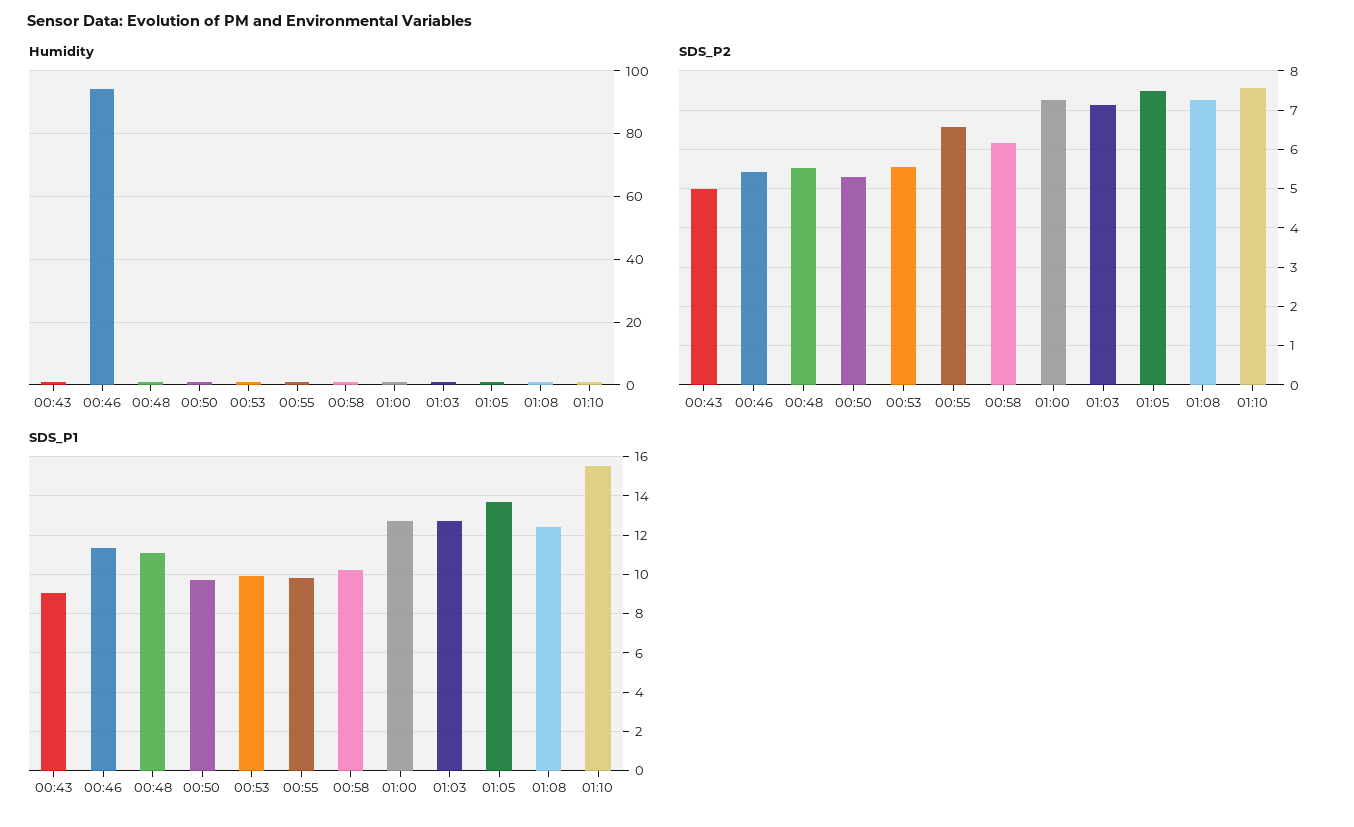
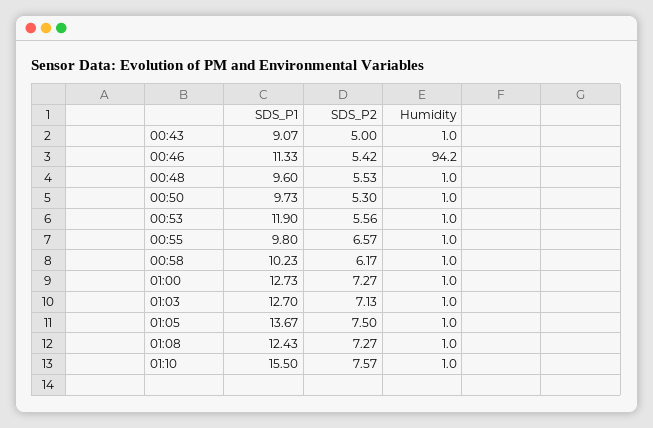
  {
    "Humidity": {
      "00:43": 1,
      "00:46": 94.2,
      "00:48": 1,
      "00:50": 1,
      "00:53": 1,
      "00:55": 1,
      "00:58": 1,
      "01:00": 1,
      "01:03": 1,
      "01:05": 1,
      "01:08": 1,
      "01:10": 1
    },
    "SDS_P2": {
      "00:43": 5,
      "00:46": 5.42,
      "00:48": 5.53,
      "00:50": 5.3,
      "00:53": 5.56,
      "00:55": 6.57,
      "00:58": 6.17,
      "01:00": 7.27,
      "01:03": 7.13,
      "01:05": 7.5,
      "01:08": 7.27,
      "01:10": 7.57
    },
    "SDS_P1": {
      "00:43": 9.07,
      "00:46": 11.33,
-     "00:48": 11,
+     "00:48": 9.6,
      "00:50": 9.73,
-     "00:53": 10,
+     "00:53": 11.9,
      "00:55": 9.8,
      "00:58": 10.23,
      "01:00": 12.73,
      "01:03": 12.7,
      "01:05": 13.67,
      "01:08": 12.43,
      "01:10": 15.5
    }
  }

